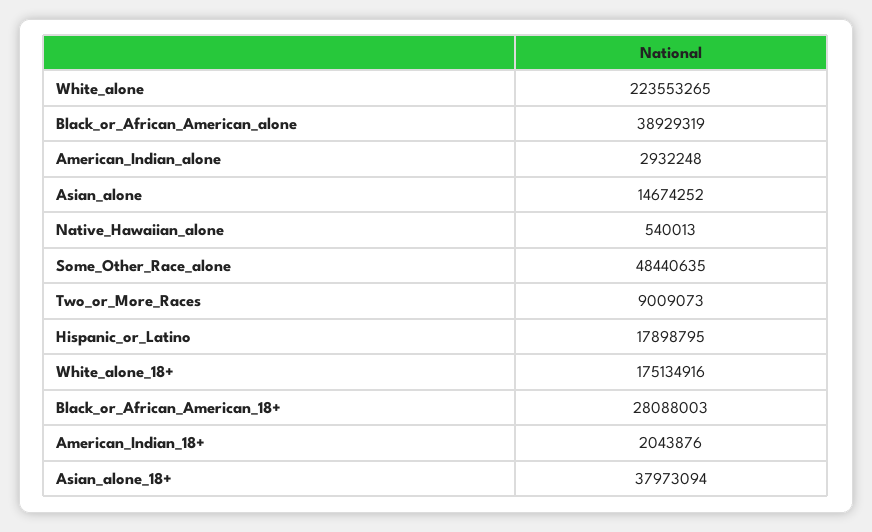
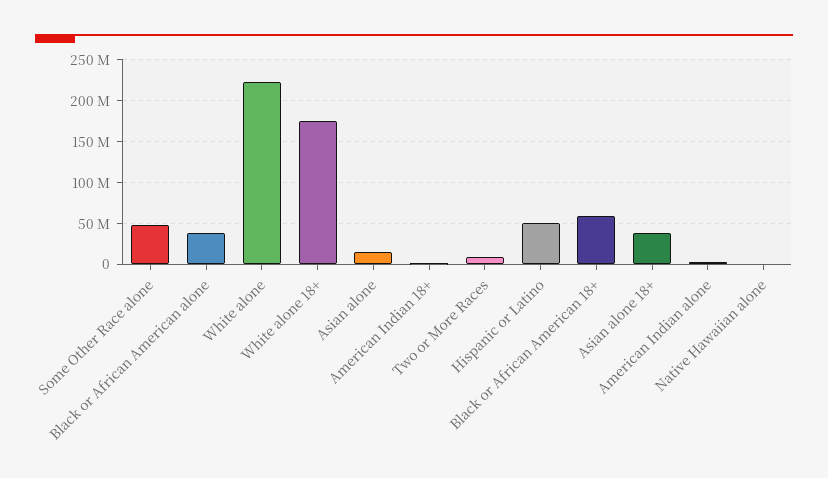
  {
    "White_alone": 223553265,
    "Black_or_African_American_alone": 38929319,
    "American_Indian_alone": 2932248,
    "Asian_alone": 14674252,
    "Native_Hawaiian_alone": 540013,
    "Some_Other_Race_alone": 48440635,
    "Two_or_More_Races": 9009073,
-   "Hispanic_or_Latino": 17898795,
+   "Hispanic_or_Latino": 50000000,
    "White_alone_18+": 175134916,
-   "Black_or_African_American_18+": 28088003,
+   "Black_or_African_American_18+": 60000000,
    "American_Indian_18+": 2043876,
    "Asian_alone_18+": 37973094
  }

